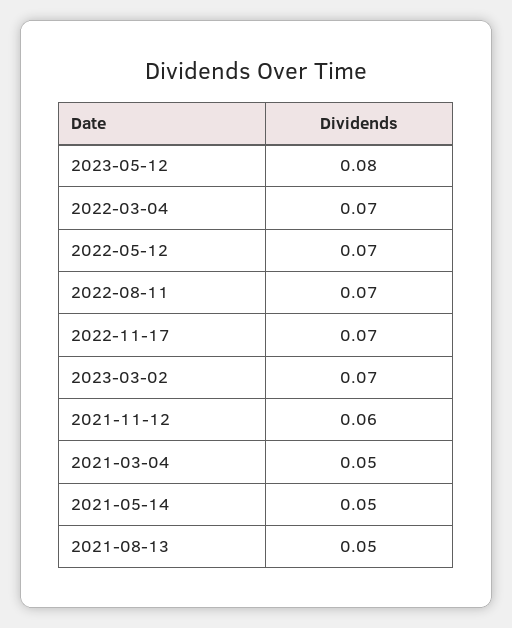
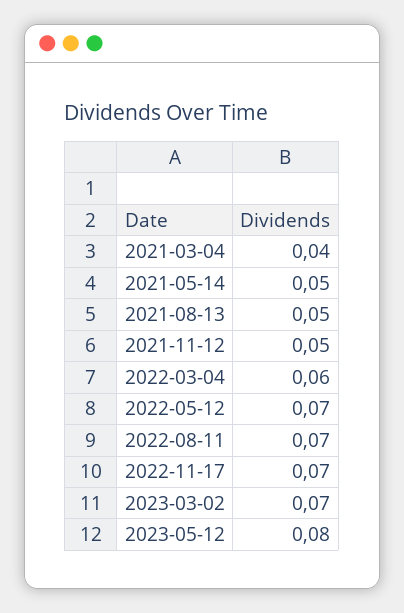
  {
    "2023-05-12": 0.08,
-   "2022-03-04": 0.07,
+   "2022-03-04": 0.06,
    "2022-05-12": 0.07,
    "2022-08-11": 0.07,
    "2022-11-17": 0.07,
    "2023-03-02": 0.07,
-   "2021-11-12": 0.06,
+   "2021-11-12": 0.05,
-   "2021-03-04": 0.05,
+   "2021-03-04": 0.04,
    "2021-05-14": 0.05,
    "2021-08-13": 0.05
  }

